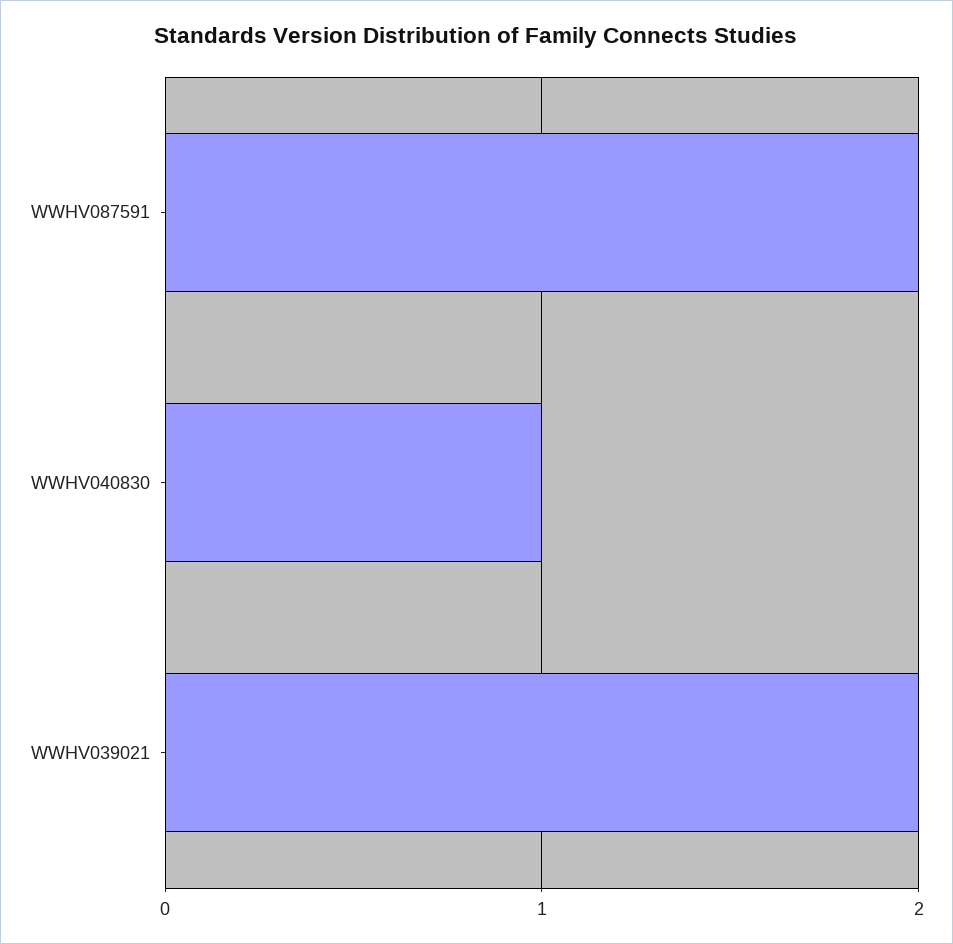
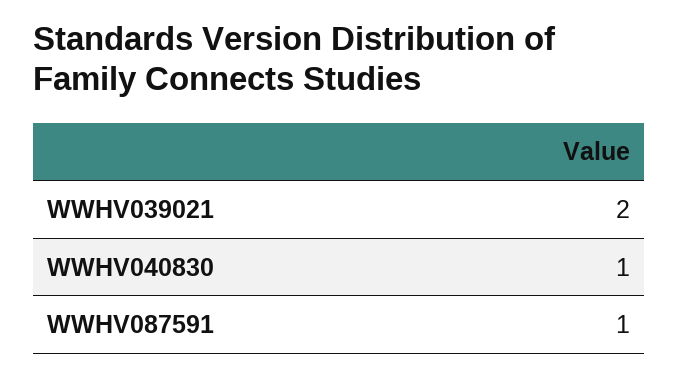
  {
-   "WWHV087591": 2,
+   "WWHV087591": 1,
    "WWHV040830": 1,
    "WWHV039021": 2
  }

